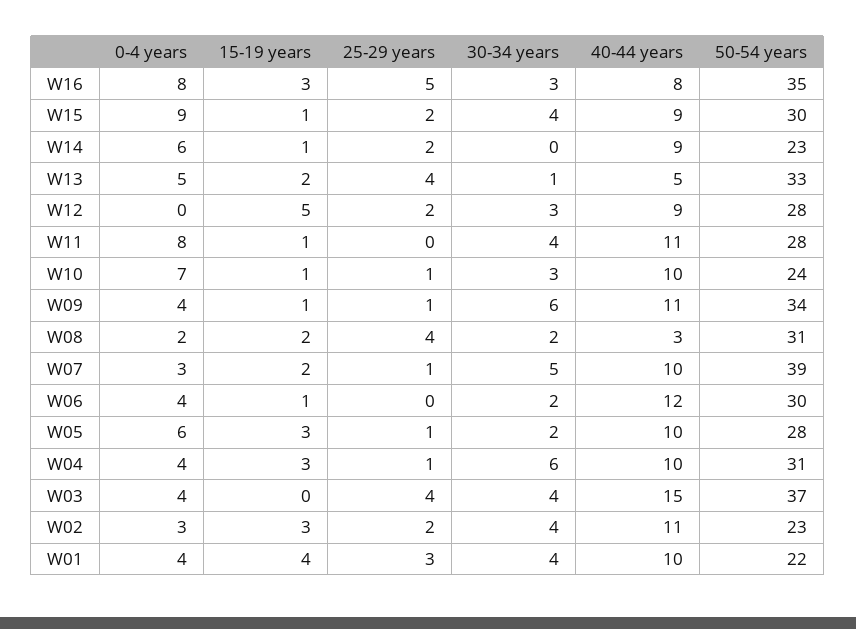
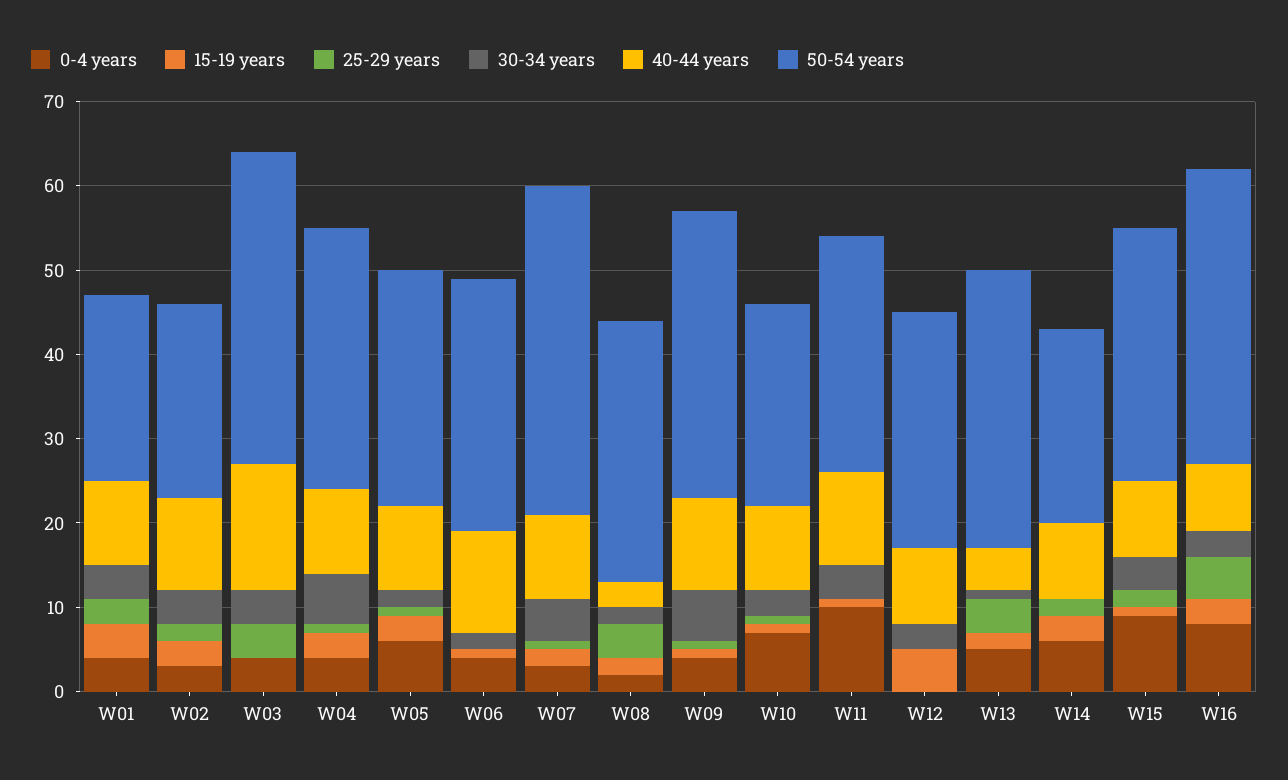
  {
    "0-4 years": {
      "W16": 8,
      "W15": 9,
      "W14": 6,
      "W13": 5,
      "W12": 0,
-     "W11": 8,
+     "W11": 10,
      "W10": 7,
      "W09": 4,
      "W08": 2,
      "W07": 3,
      "W06": 4,
      "W05": 6,
      "W04": 4,
      "W03": 4,
      "W02": 3,
      "W01": 4
    },
    "15-19 years": {
      "W16": 3,
      "W15": 1,
-     "W14": 1,
+     "W14": 3,
      "W13": 2,
      "W12": 5,
      "W11": 1,
      "W10": 1,
      "W09": 1,
      "W08": 2,
      "W07": 2,
      "W06": 1,
      "W05": 3,
      "W04": 3,
      "W03": 0,
      "W02": 3,
      "W01": 4
    },
    "25-29 years": {
      "W16": 5,
      "W15": 2,
      "W14": 2,
      "W13": 4,
-     "W12": 2,
+     "W12": 0,
      "W11": 0,
      "W10": 1,
      "W09": 1,
      "W08": 4,
      "W07": 1,
      "W06": 0,
      "W05": 1,
      "W04": 1,
      "W03": 4,
      "W02": 2,
      "W01": 3
    },
    "30-34 years": {
      "W16": 3,
      "W15": 4,
      "W14": 0,
      "W13": 1,
      "W12": 3,
      "W11": 4,
      "W10": 3,
      "W09": 6,
      "W08": 2,
      "W07": 5,
      "W06": 2,
      "W05": 2,
      "W04": 6,
      "W03": 4,
      "W02": 4,
      "W01": 4
    },
    "40-44 years": {
      "W16": 8,
      "W15": 9,
      "W14": 9,
      "W13": 5,
      "W12": 9,
      "W11": 11,
      "W10": 10,
      "W09": 11,
      "W08": 3,
      "W07": 10,
      "W06": 12,
      "W05": 10,
      "W04": 10,
      "W03": 15,
      "W02": 11,
      "W01": 10
    },
    "50-54 years": {
      "W16": 35,
      "W15": 30,
      "W14": 23,
      "W13": 33,
      "W12": 28,
      "W11": 28,
      "W10": 24,
      "W09": 34,
      "W08": 31,
      "W07": 39,
      "W06": 30,
      "W05": 28,
      "W04": 31,
      "W03": 37,
      "W02": 23,
      "W01": 22
    }
  }

